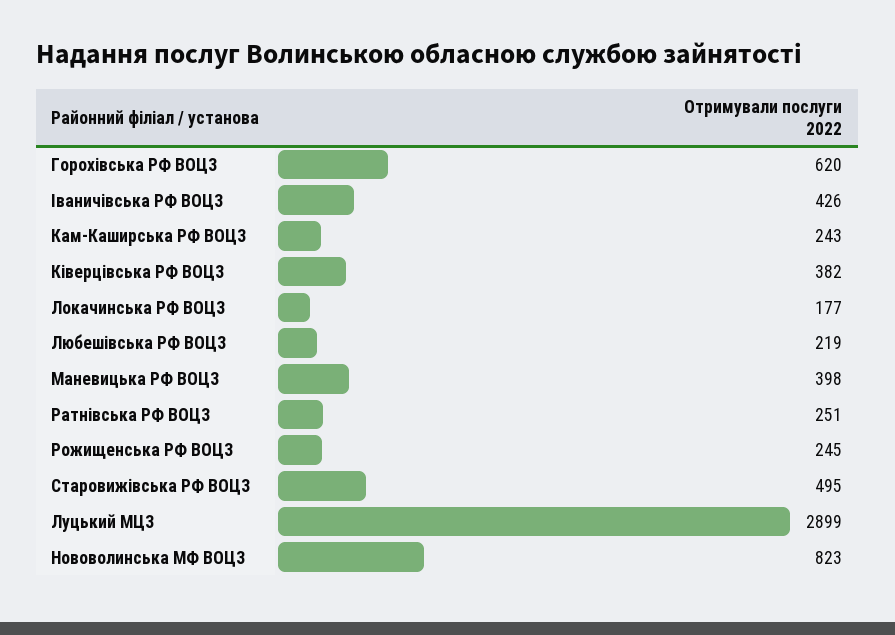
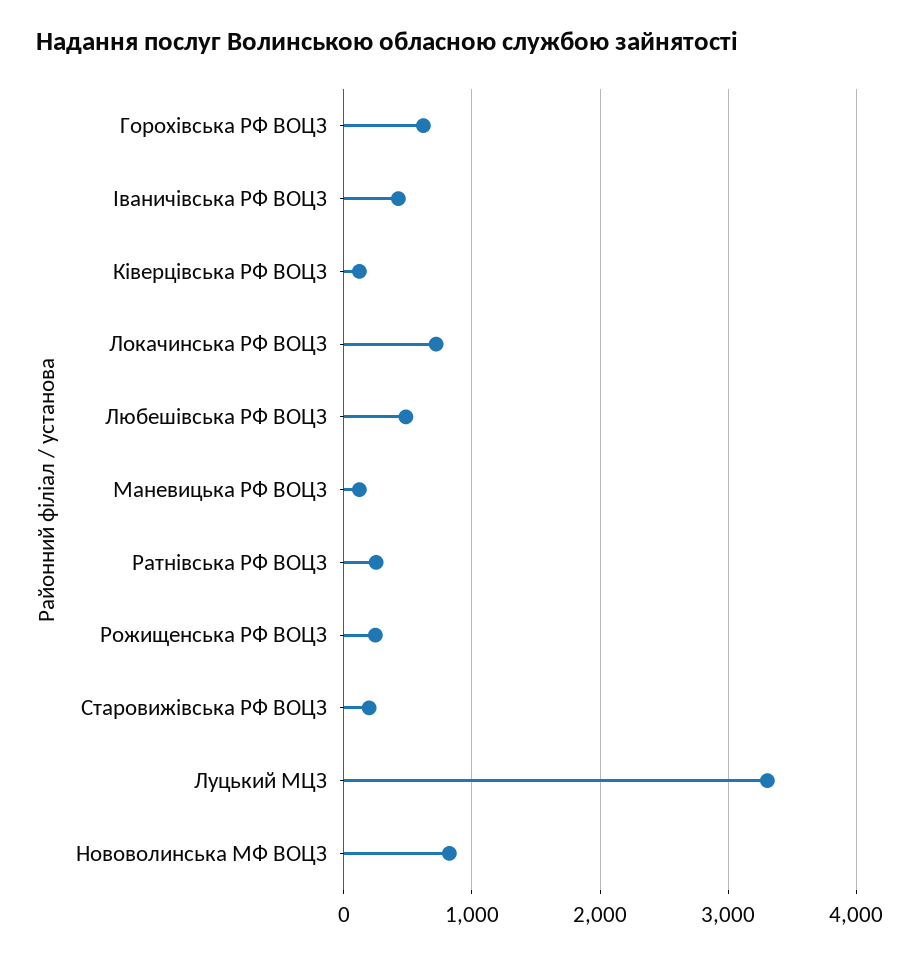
  {
    "Горохівська РФ ВОЦЗ": 620,
    "Іваничівська РФ ВОЦЗ": 426,
-   "Кам-Каширська РФ ВОЦЗ": 243,
-   "Ківерцівська РФ ВОЦЗ": 382,
+   "Ківерцівська РФ ВОЦЗ": 100,
-   "Локачинська РФ ВОЦЗ": 177,
+   "Локачинська РФ ВОЦЗ": 700,
-   "Любешівська РФ ВОЦЗ": 219,
+   "Любешівська РФ ВОЦЗ": 500,
-   "Маневицька РФ ВОЦЗ": 398,
+   "Маневицька РФ ВОЦЗ": 100,
    "Ратнівська РФ ВОЦЗ": 251,
    "Рожищенська РФ ВОЦЗ": 245,
-   "Старовижівська РФ ВОЦЗ": 495,
+   "Старовижівська РФ ВОЦЗ": 200,
-   "Луцький МЦЗ": 2899,
+   "Луцький МЦЗ": 3300,
    "Нововолинська МФ ВОЦЗ": 823
  }

